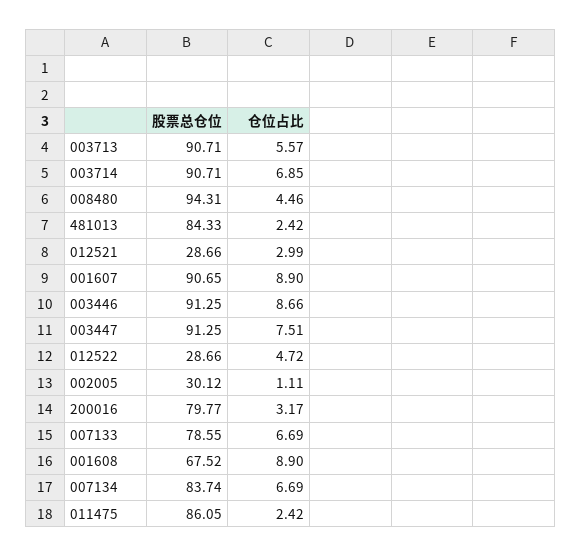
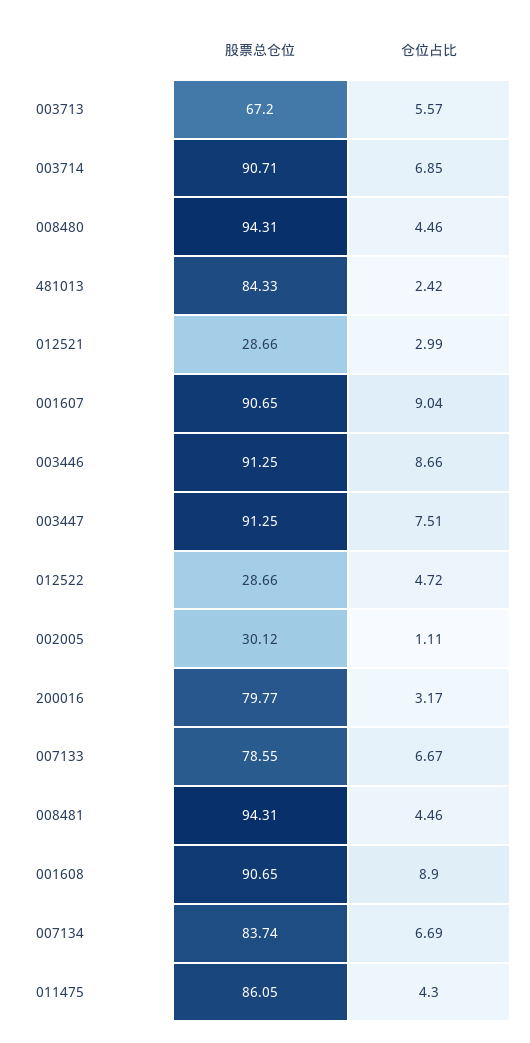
  {
    "股票总仓位": {
-     "003713": 90.71,
+     "003713": 67.2,
      "003714": 90.71,
      "008480": 94.31,
      "481013": 84.33,
      "012521": 28.66,
      "001607": 90.65,
      "003446": 91.25,
      "003447": 91.25,
      "012522": 28.66,
      "002005": 30.12,
      "200016": 79.77,
      "007133": 78.55,
-     "001608": 67.52,
+     "001608": 90.65,
      "007134": 83.74,
-     "011475": 86.05
+     "011475": 86.05,
+     "008481": 94.31
    },
    "仓位占比": {
      "003713": 5.57,
      "003714": 6.85,
      "008480": 4.46,
      "481013": 2.42,
      "012521": 2.99,
-     "001607": 8.9,
+     "001607": 9.04,
      "003446": 8.66,
      "003447": 7.51,
      "012522": 4.72,
      "002005": 1.11,
      "200016": 3.17,
-     "007133": 6.69,
+     "007133": 6.67,
      "001608": 8.9,
      "007134": 6.69,
-     "011475": 2.42
+     "011475": 4.3,
+     "008481": 4.46
    }
  }

